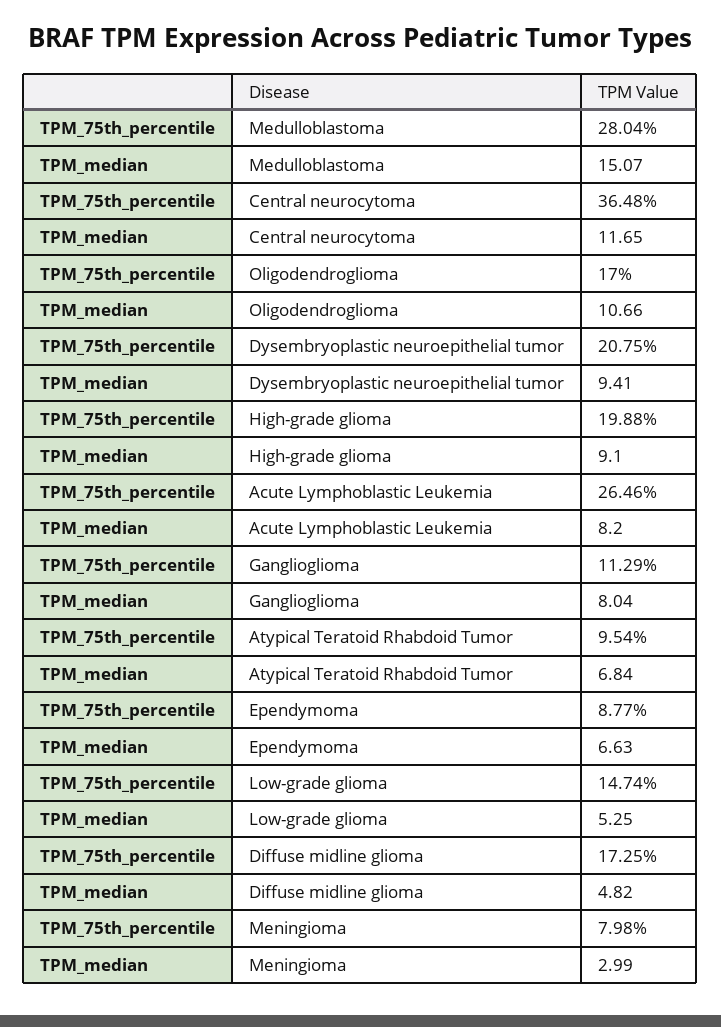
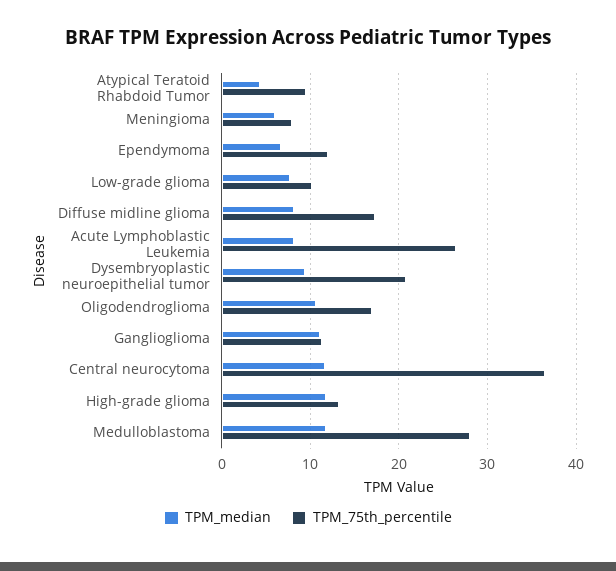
  {
    "TPM_75th_percentile": {
      "Medulloblastoma": 28.04,
      "Central neurocytoma": 36.48,
      "Oligodendroglioma": 17,
      "Dysembryoplastic neuroepithelial tumor": 20.75,
-     "High-grade glioma": 19.88,
+     "High-grade glioma": 13,
      "Acute Lymphoblastic Leukemia": 26.46,
      "Ganglioglioma": 11.29,
      "Atypical Teratoid Rhabdoid Tumor": 9.54,
-     "Ependymoma": 8.77,
+     "Ependymoma": 12,
-     "Low-grade glioma": 14.74,
+     "Low-grade glioma": 10,
      "Diffuse midline glioma": 17.25,
      "Meningioma": 7.98
    },
    "TPM_median": {
-     "Medulloblastoma": 15.07,
+     "Medulloblastoma": 12,
      "Central neurocytoma": 11.65,
      "Oligodendroglioma": 10.66,
      "Dysembryoplastic neuroepithelial tumor": 9.41,
-     "High-grade glioma": 9.1,
+     "High-grade glioma": 12,
      "Acute Lymphoblastic Leukemia": 8.2,
-     "Ganglioglioma": 8.04,
+     "Ganglioglioma": 11,
-     "Atypical Teratoid Rhabdoid Tumor": 6.84,
+     "Atypical Teratoid Rhabdoid Tumor": 4,
      "Ependymoma": 6.63,
-     "Low-grade glioma": 5.25,
+     "Low-grade glioma": 8,
-     "Diffuse midline glioma": 4.82,
+     "Diffuse midline glioma": 8,
-     "Meningioma": 2.99
+     "Meningioma": 6
    }
  }

